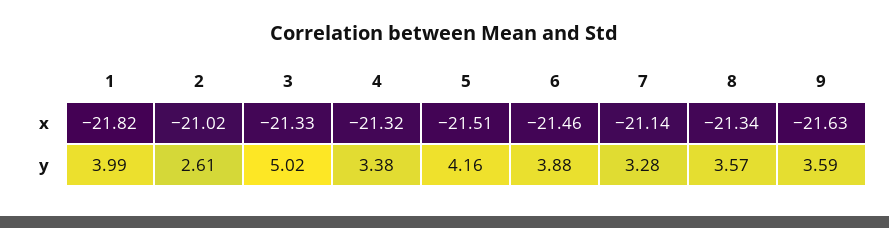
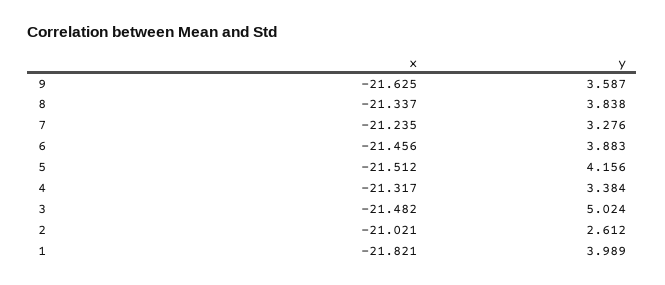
  {
    "1": {
      "x": -21.821,
      "y": 3.989
    },
    "2": {
      "x": -21.021,
      "y": 2.612
    },
    "3": {
-     "x": -21.33,
+     "x": -21.482,
      "y": 5.024
    },
    "4": {
      "x": -21.317,
      "y": 3.384
    },
    "5": {
      "x": -21.512,
      "y": 4.156
    },
    "6": {
      "x": -21.456,
      "y": 3.883
    },
    "7": {
-     "x": -21.14,
+     "x": -21.235,
      "y": 3.276
    },
    "8": {
      "x": -21.337,
-     "y": 3.57
+     "y": 3.838
    },
    "9": {
      "x": -21.625,
      "y": 3.587
    }
  }

